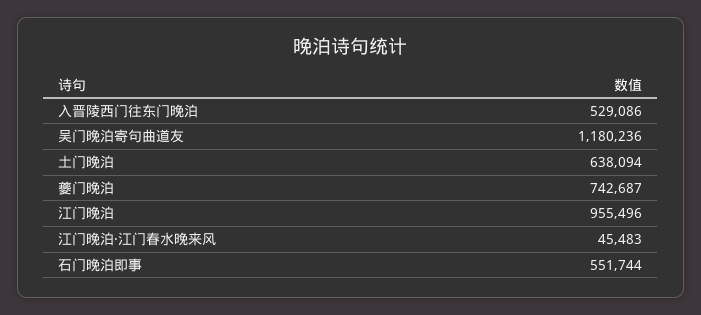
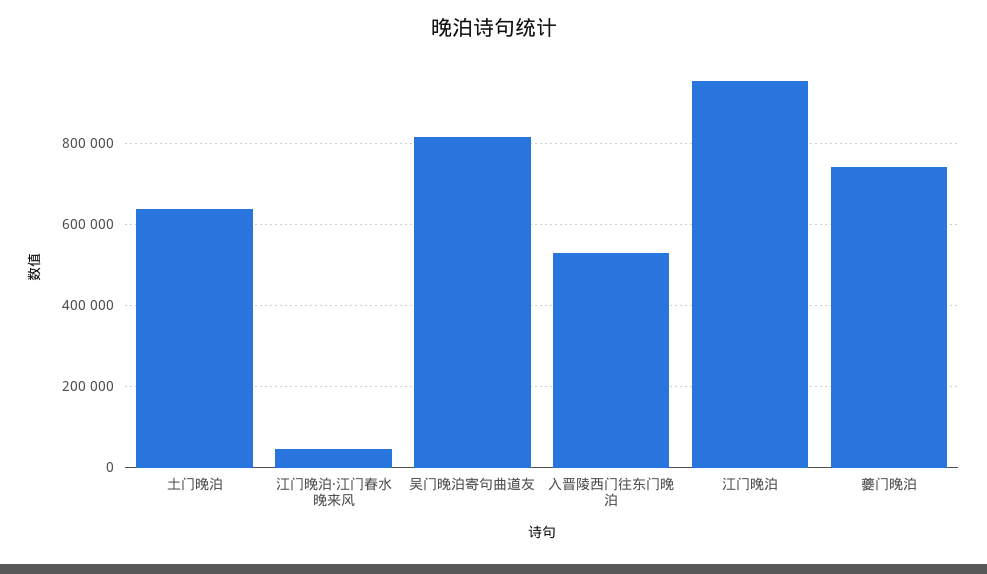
  {
    "入晋陵西门往东门晚泊": 529086,
-   "吴门晚泊寄句曲道友": 1180236,
+   "吴门晚泊寄句曲道友": 820000,
    "土门晚泊": 638094,
    "夔门晚泊": 742687,
    "江门晚泊": 955496,
-   "江门晚泊·江门春水晚来风": 45483,
+   "江门晚泊·江门春水晚来风": 45483
-   "石门晚泊即事": 551744
  }

